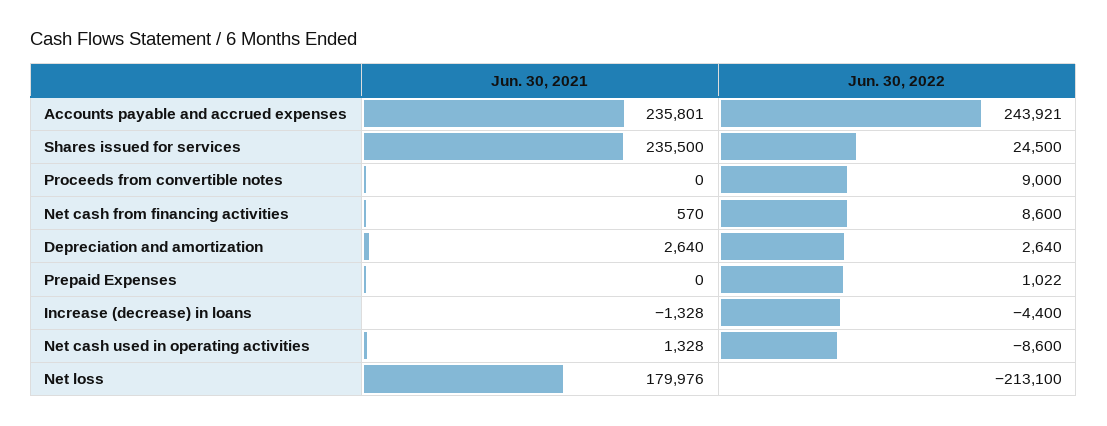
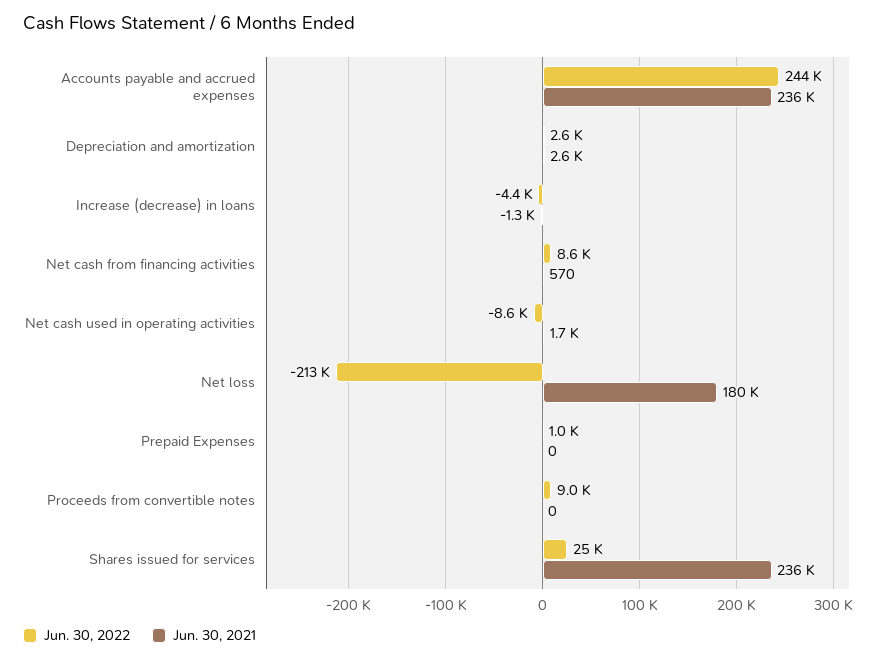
  {
    "Jun. 30, 2021": {
      "Accounts payable and accrued expenses": 235801,
      "Shares issued for services": 235500,
      "Proceeds from convertible notes": 0,
      "Net cash from financing activities": 570,
      "Depreciation and amortization": 2640,
      "Prepaid Expenses": 0,
      "Increase (decrease) in loans": -1328,
-     "Net cash used in operating activities": 1328,
+     "Net cash used in operating activities": 1700,
      "Net loss": 179976
    },
    "Jun. 30, 2022": {
      "Accounts payable and accrued expenses": 243921,
      "Shares issued for services": 24500,
      "Proceeds from convertible notes": 9000,
      "Net cash from financing activities": 8600,
      "Depreciation and amortization": 2640,
      "Prepaid Expenses": 1022,
      "Increase (decrease) in loans": -4400,
      "Net cash used in operating activities": -8600,
      "Net loss": -213100
    }
  }

